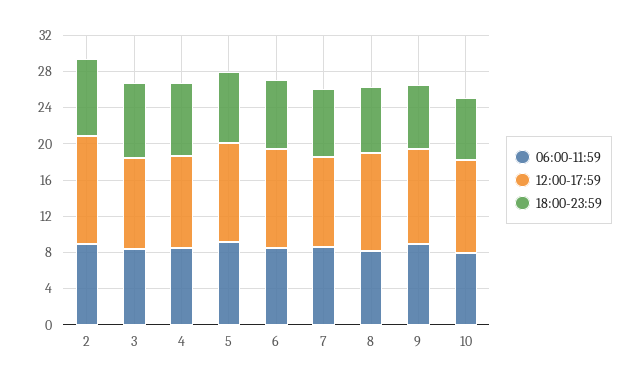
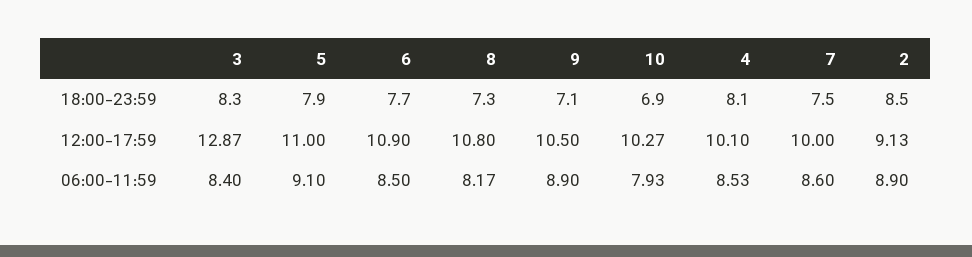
  {
    "06:00-11:59": {
      "2": 8.9,
      "3": 8.4,
      "4": 8.53,
      "5": 9.1,
      "6": 8.5,
      "7": 8.6,
      "8": 8.17,
      "9": 8.9,
      "10": 7.93
    },
    "12:00-17:59": {
-     "2": 12,
+     "2": 9.13,
-     "3": 10,
+     "3": 12.87,
      "4": 10.1,
      "5": 11,
      "6": 10.9,
      "7": 10,
      "8": 10.8,
      "9": 10.5,
      "10": 10.27
    },
    "18:00-23:59": {
      "2": 8.5,
      "3": 8.3,
      "4": 8.1,
      "5": 7.9,
      "6": 7.7,
      "7": 7.5,
      "8": 7.3,
      "9": 7.1,
      "10": 6.9
    }
  }

